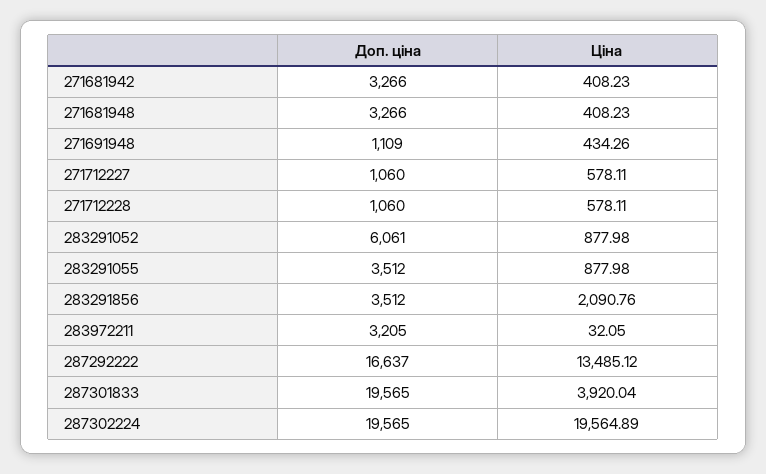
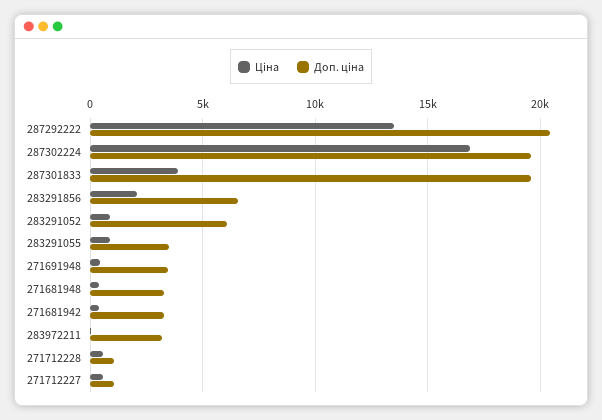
  {
    "Доп. ціна": {
      "271681942": 3266,
      "271681948": 3266,
-     "271691948": 1109,
+     "271691948": 3500,
      "271712227": 1060,
      "271712228": 1060,
      "283291052": 6061,
      "283291055": 3512,
-     "283291856": 3512,
+     "283291856": 6500,
      "283972211": 3205,
-     "287292222": 16637,
+     "287292222": 20500,
      "287301833": 19565,
      "287302224": 19565
    },
    "Ціна": {
      "271681942": 408.23,
      "271681948": 408.23,
      "271691948": 434.26,
      "271712227": 578.11,
      "271712228": 578.11,
      "283291052": 877.98,
      "283291055": 877.98,
      "283291856": 2090.76,
      "283972211": 32.05,
      "287292222": 13485.12,
      "287301833": 3920.04,
-     "287302224": 19564.89
+     "287302224": 17000
    }
  }

